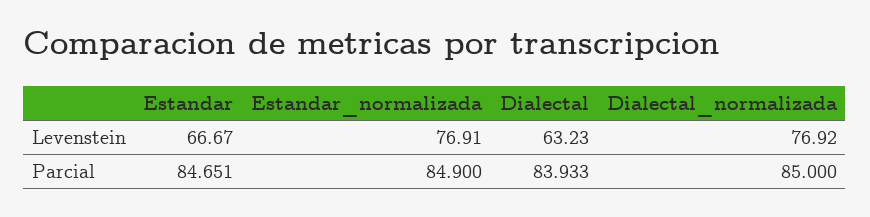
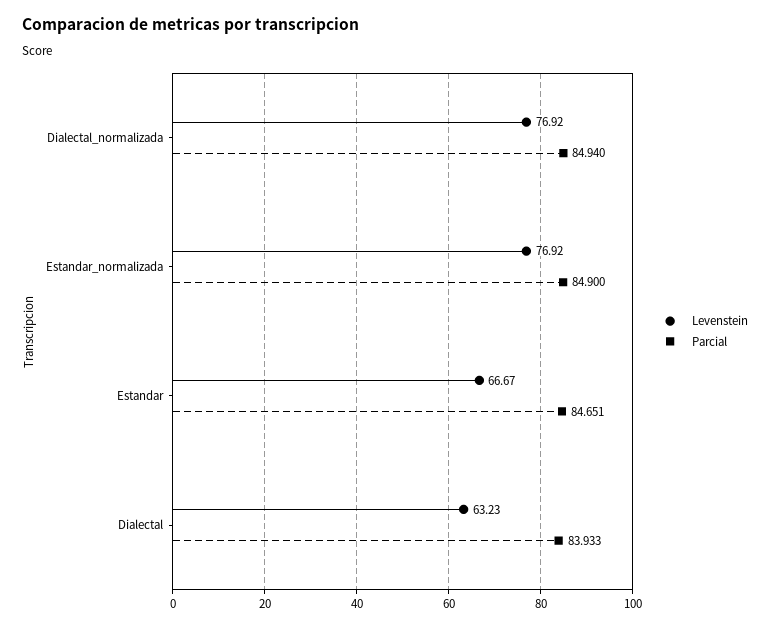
  {
    "Levenstein": {
      "Estandar": 66.67,
-     "Estandar_normalizada": 76.91,
+     "Estandar_normalizada": 76.92,
      "Dialectal": 63.23,
      "Dialectal_normalizada": 76.92
    },
    "Parcial": {
      "Estandar": 84.651,
      "Estandar_normalizada": 84.9,
      "Dialectal": 83.933,
-     "Dialectal_normalizada": 85
+     "Dialectal_normalizada": 84.94
    }
  }

